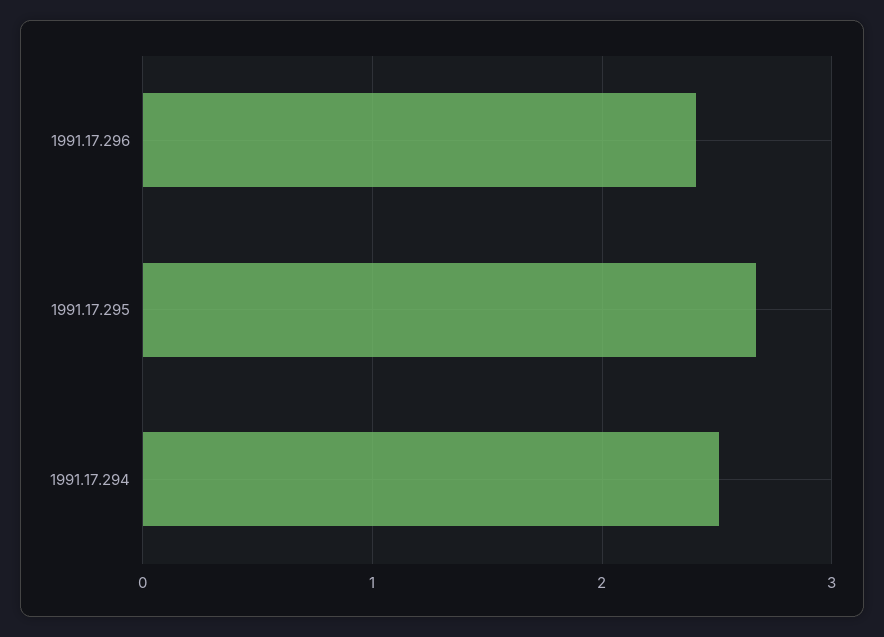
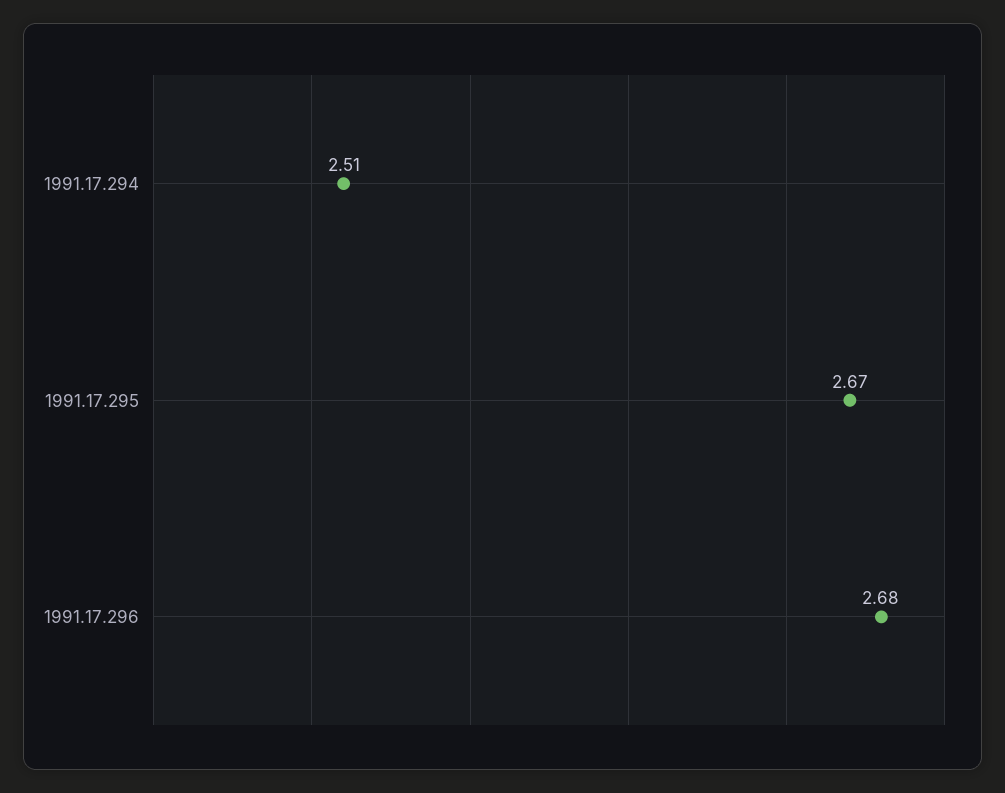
  {
-   "1991.17.296": 2.4,
+   "1991.17.296": 2.68,
    "1991.17.295": 2.67,
    "1991.17.294": 2.51
  }

